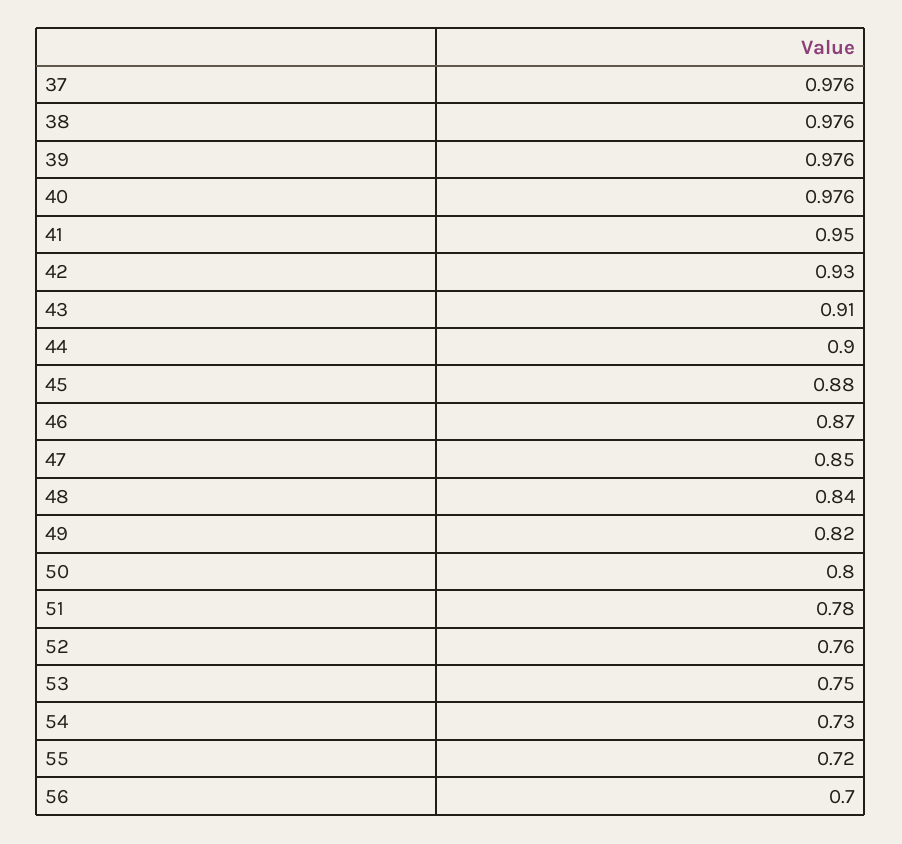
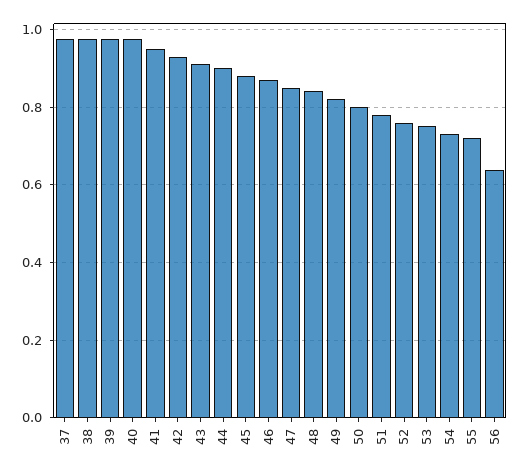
  {
    "37": 0.976,
    "38": 0.976,
    "39": 0.976,
    "40": 0.976,
    "41": 0.95,
    "42": 0.93,
    "43": 0.91,
    "44": 0.9,
    "45": 0.88,
    "46": 0.87,
    "47": 0.85,
    "48": 0.84,
    "49": 0.82,
    "50": 0.8,
    "51": 0.78,
    "52": 0.76,
    "53": 0.75,
    "54": 0.73,
    "55": 0.72,
-   "56": 0.7
+   "56": 0.64
  }

